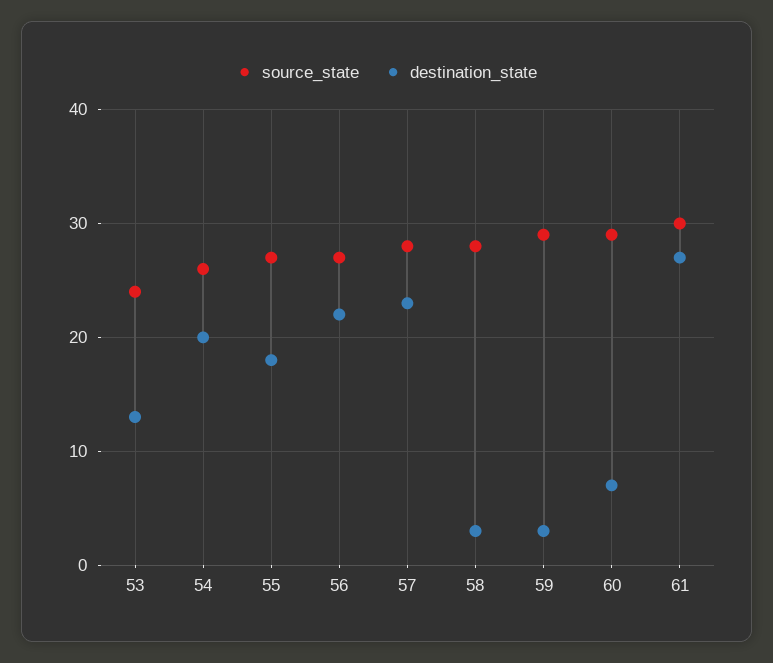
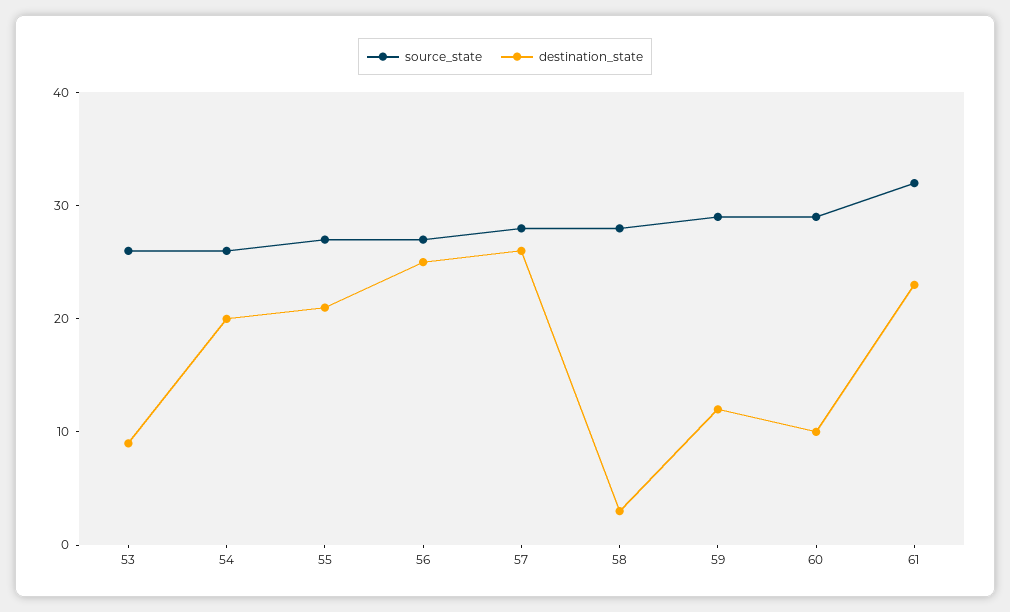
  {
    "source_state": {
-     "53": 24,
+     "53": 26,
      "54": 26,
      "55": 27,
      "56": 27,
      "57": 28,
      "58": 28,
      "59": 29,
      "60": 29,
-     "61": 30
+     "61": 32
    },
    "destination_state": {
-     "53": 13,
+     "53": 9,
      "54": 20,
-     "55": 18,
+     "55": 21,
-     "56": 22,
+     "56": 25,
-     "57": 23,
+     "57": 26,
      "58": 3,
-     "59": 3,
+     "59": 12,
-     "60": 7,
+     "60": 10,
-     "61": 27
+     "61": 23
    }
  }

